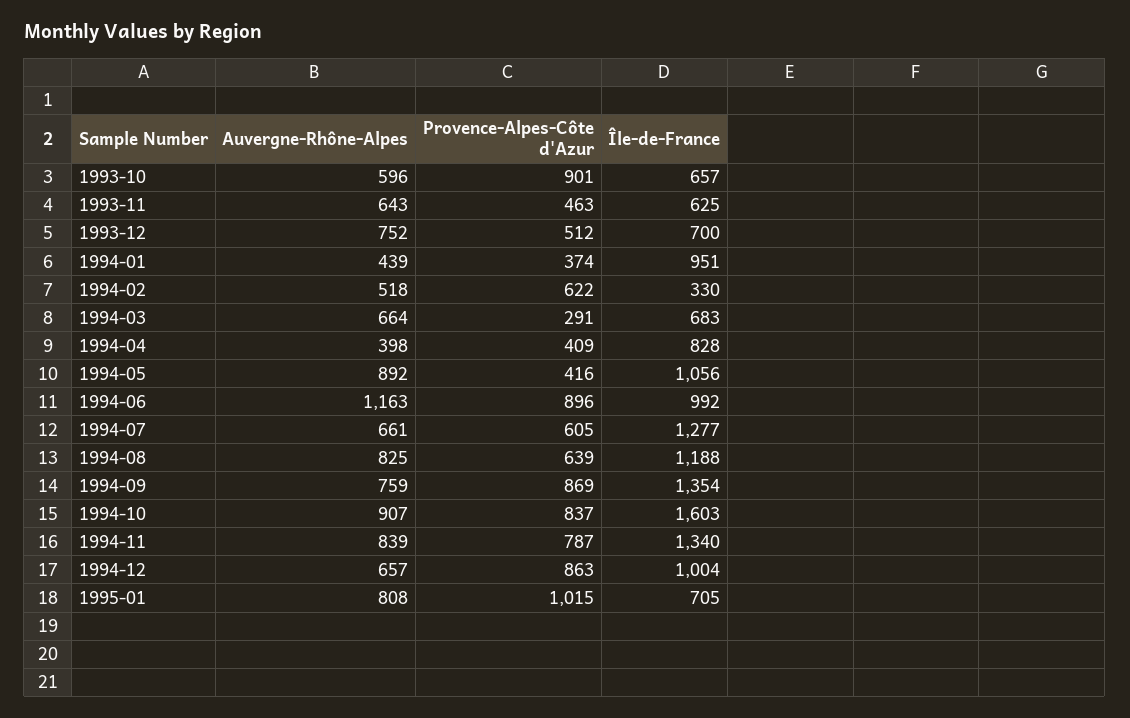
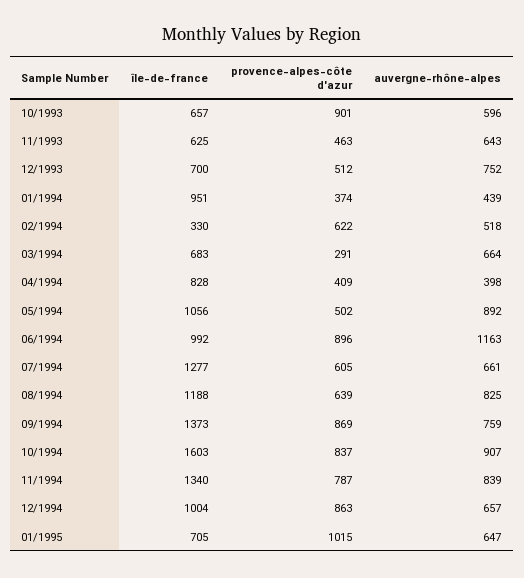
  {
    "Auvergne-Rhône-Alpes": {
      "1993-10": 596,
      "1993-11": 643,
      "1993-12": 752,
      "1994-01": 439,
      "1994-02": 518,
      "1994-03": 664,
      "1994-04": 398,
      "1994-05": 892,
      "1994-06": 1163,
      "1994-07": 661,
      "1994-08": 825,
      "1994-09": 759,
      "1994-10": 907,
      "1994-11": 839,
      "1994-12": 657,
-     "1995-01": 808
+     "1995-01": 647
    },
    "Provence-Alpes-Côte d'Azur": {
      "1993-10": 901,
      "1993-11": 463,
      "1993-12": 512,
      "1994-01": 374,
      "1994-02": 622,
      "1994-03": 291,
      "1994-04": 409,
-     "1994-05": 416,
+     "1994-05": 502,
      "1994-06": 896,
      "1994-07": 605,
      "1994-08": 639,
      "1994-09": 869,
      "1994-10": 837,
      "1994-11": 787,
      "1994-12": 863,
      "1995-01": 1015
    },
    "Île-de-France": {
      "1993-10": 657,
      "1993-11": 625,
      "1993-12": 700,
      "1994-01": 951,
      "1994-02": 330,
      "1994-03": 683,
      "1994-04": 828,
      "1994-05": 1056,
      "1994-06": 992,
      "1994-07": 1277,
      "1994-08": 1188,
-     "1994-09": 1354,
+     "1994-09": 1373,
      "1994-10": 1603,
      "1994-11": 1340,
      "1994-12": 1004,
      "1995-01": 705
    }
  }

